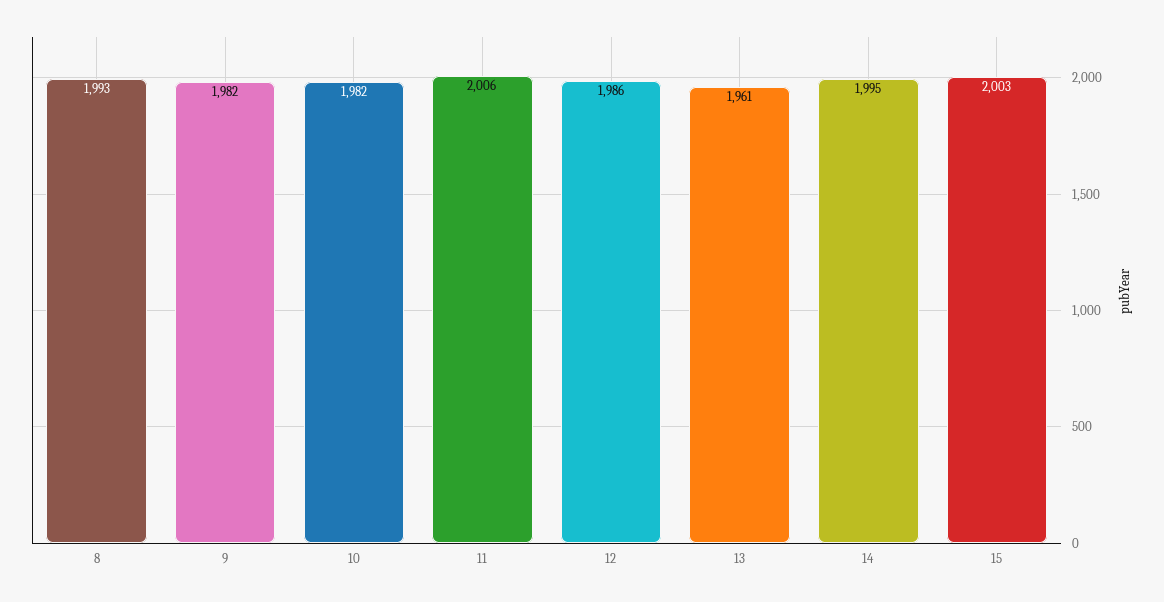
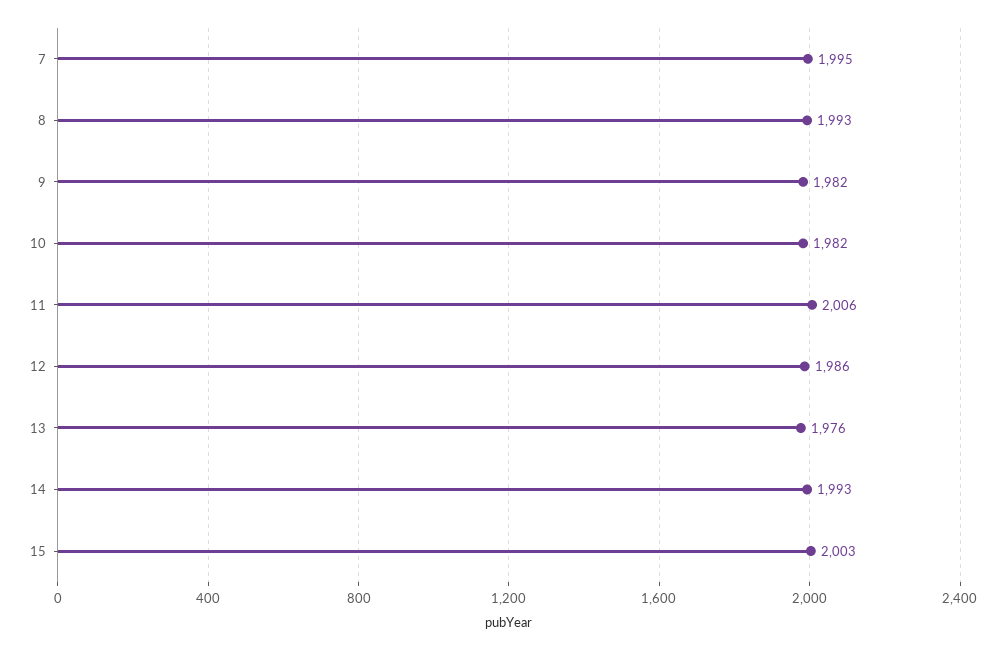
  {
    "8": 1993,
    "9": 1982,
    "10": 1982,
    "11": 2006,
    "12": 1986,
-   "13": 1961,
+   "13": 1976,
-   "14": 1995,
+   "14": 1993,
-   "15": 2003
+   "15": 2003,
+   "7": 1995
  }

